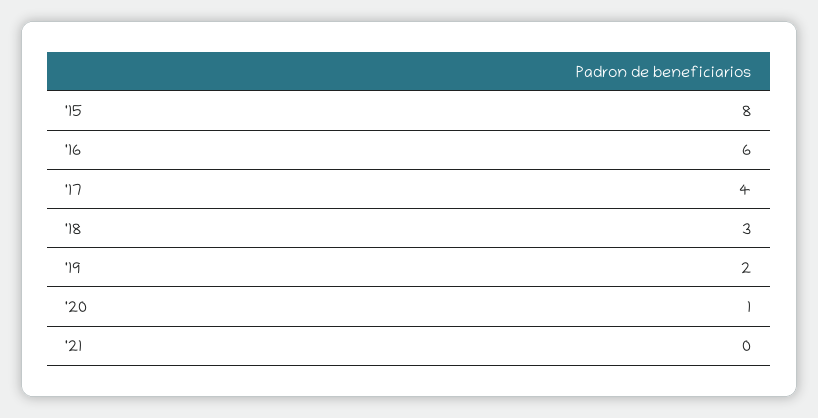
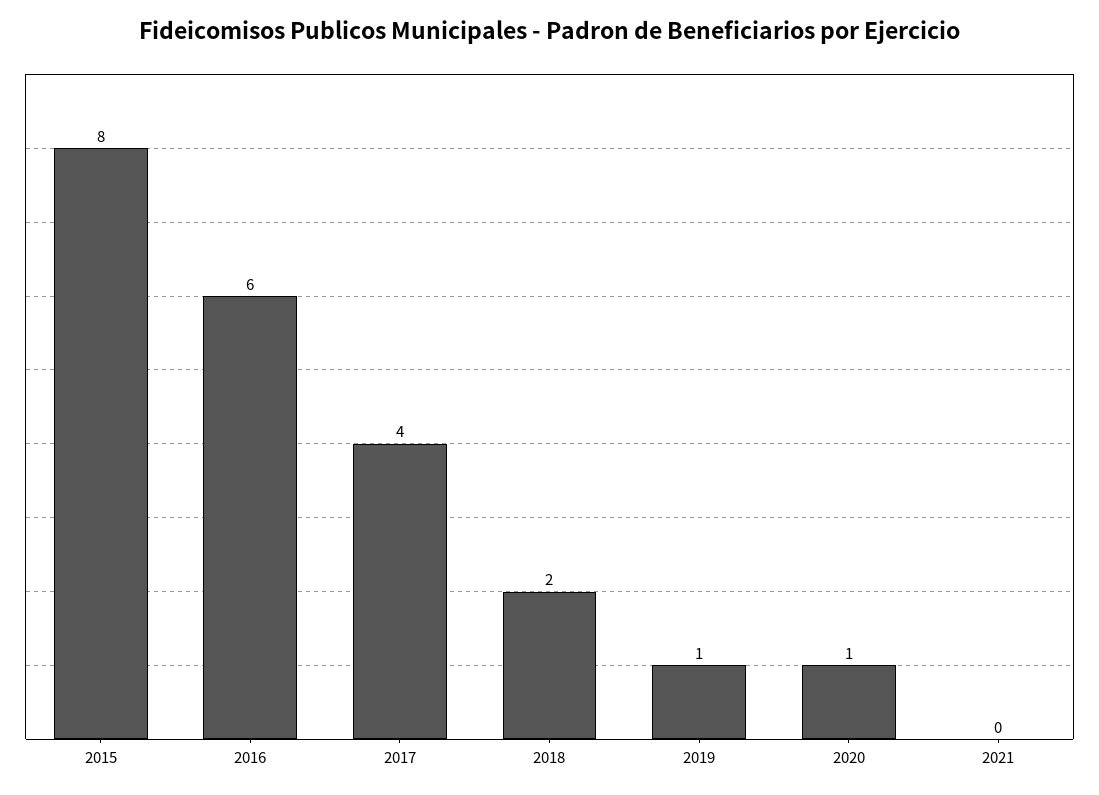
  {
    "'15": 8,
    "'16": 6,
    "'17": 4,
-   "'18": 3,
+   "'18": 2,
-   "'19": 2,
+   "'19": 1,
    "'20": 1,
    "'21": 0
  }

